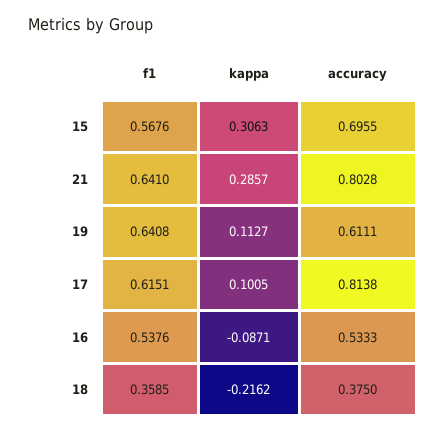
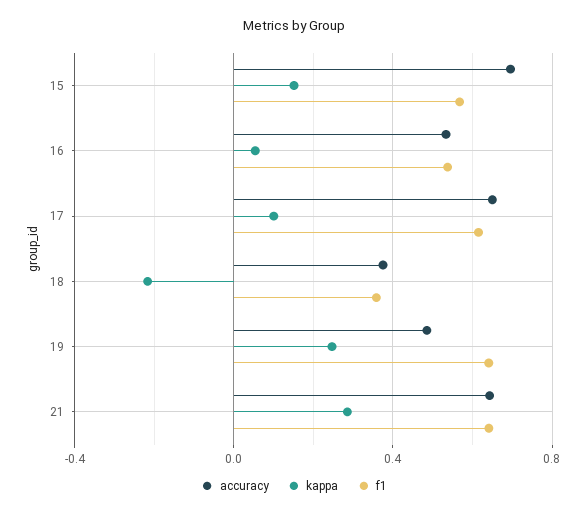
  {
    "f1": {
      "15": 0.5676,
      "21": 0.641,
      "19": 0.6408,
      "17": 0.6151,
      "16": 0.5376,
      "18": 0.3585
    },
    "kappa": {
-     "15": 0.3063,
+     "15": 0.15,
      "21": 0.2857,
-     "19": 0.1127,
+     "19": 0.25,
      "17": 0.1005,
-     "16": -0.0871,
+     "16": 0.05,
      "18": -0.2162
    },
    "accuracy": {
      "15": 0.6955,
-     "21": 0.8028,
+     "21": 0.65,
-     "19": 0.6111,
+     "19": 0.5,
-     "17": 0.8138,
+     "17": 0.65,
      "16": 0.5333,
      "18": 0.375
    }
  }

